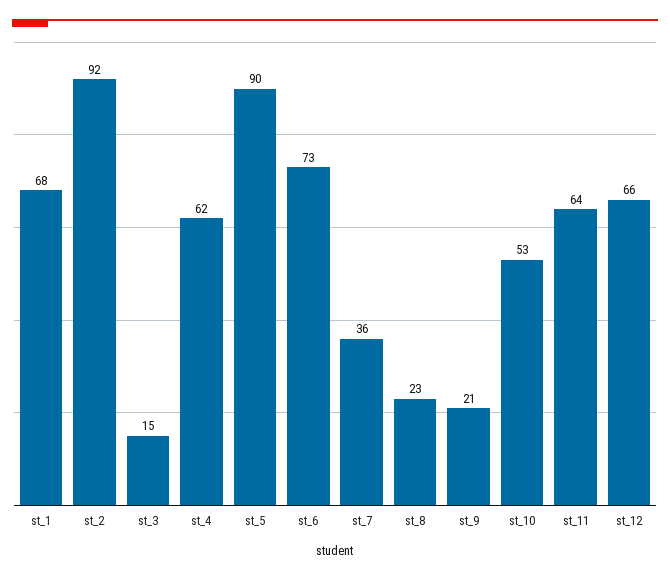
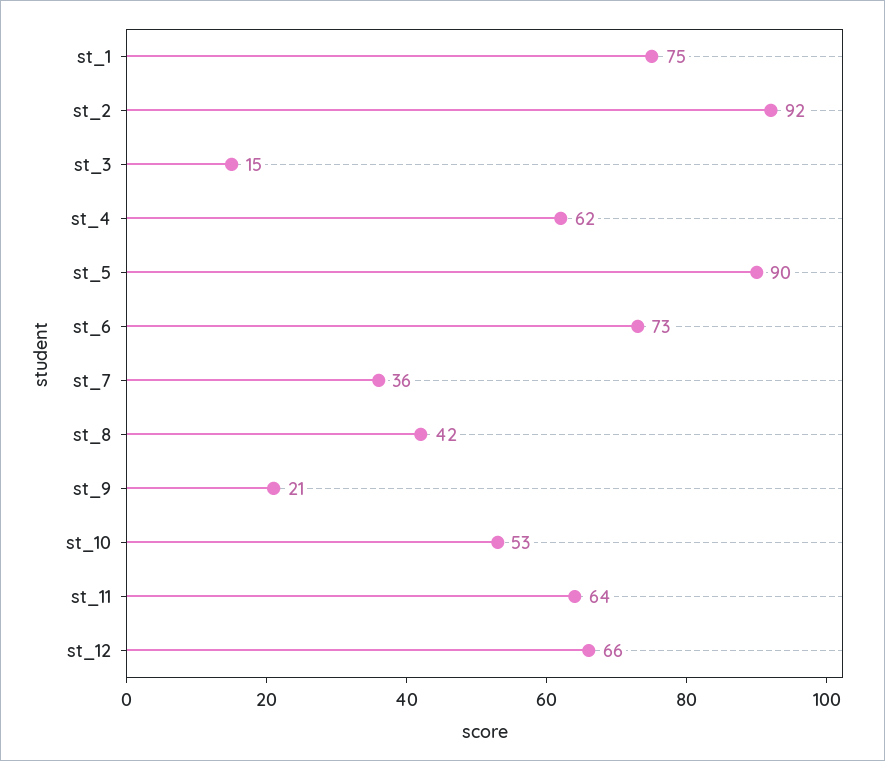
  {
-   "st_1": 68,
+   "st_1": 75,
    "st_2": 92,
    "st_3": 15,
    "st_4": 62,
    "st_5": 90,
    "st_6": 73,
    "st_7": 36,
-   "st_8": 23,
+   "st_8": 42,
    "st_9": 21,
    "st_10": 53,
    "st_11": 64,
    "st_12": 66
  }

